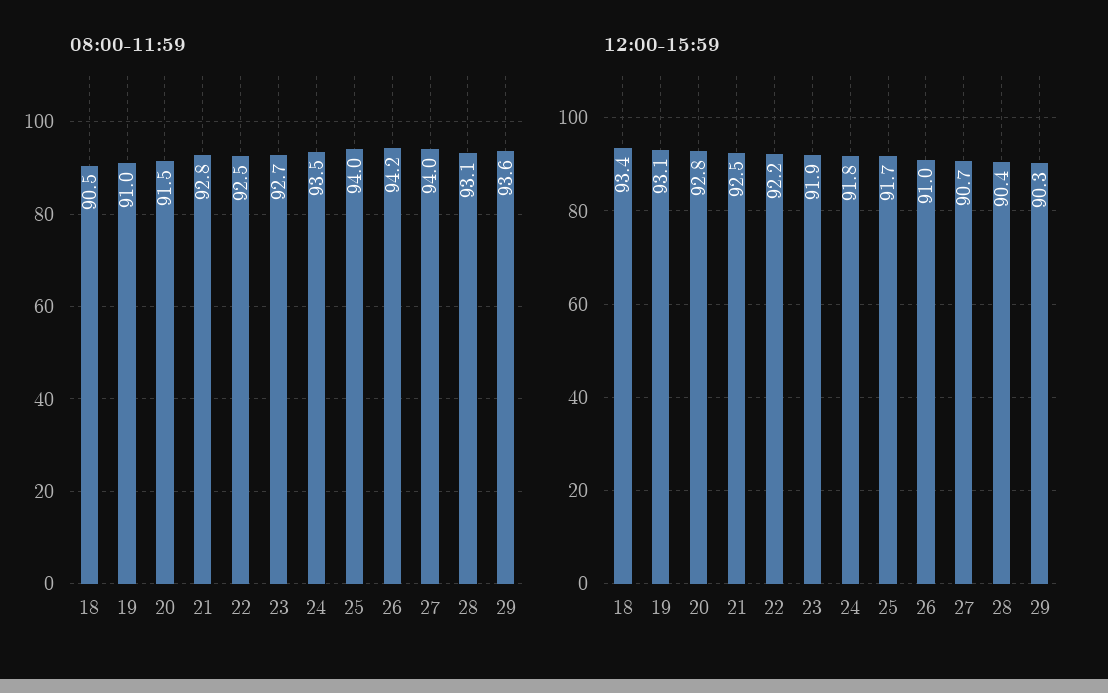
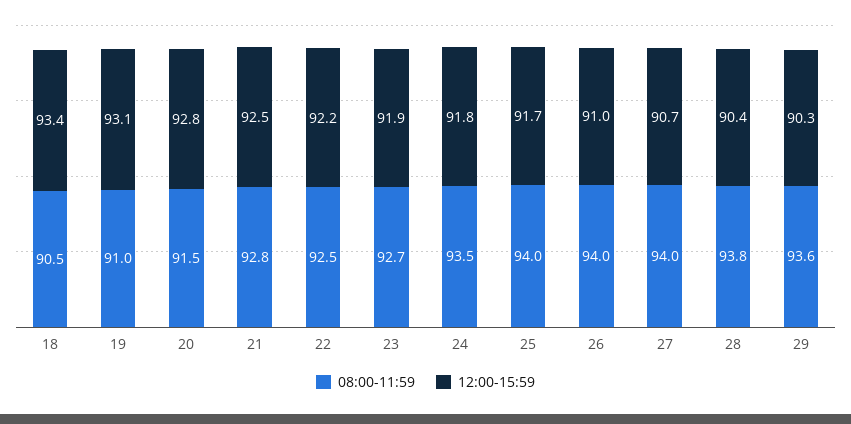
  {
    "08:00-11:59": {
      "18": 90.5,
      "19": 91,
      "20": 91.5,
      "21": 92.8,
      "22": 92.5,
      "23": 92.7,
      "24": 93.5,
      "25": 94,
-     "26": 94.2,
+     "26": 94,
      "27": 94,
-     "28": 93.1,
+     "28": 93.8,
      "29": 93.6
    },
    "12:00-15:59": {
      "18": 93.4,
      "19": 93.1,
      "20": 92.8,
      "21": 92.5,
      "22": 92.2,
      "23": 91.9,
      "24": 91.8,
      "25": 91.7,
      "26": 91,
      "27": 90.7,
      "28": 90.4,
      "29": 90.3
    }
  }

